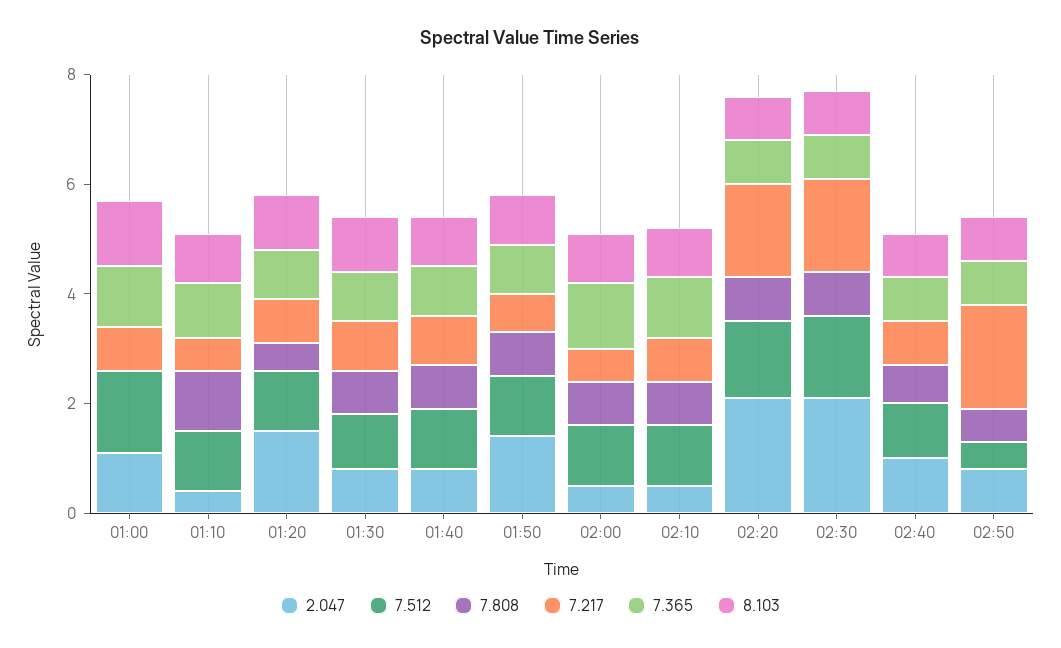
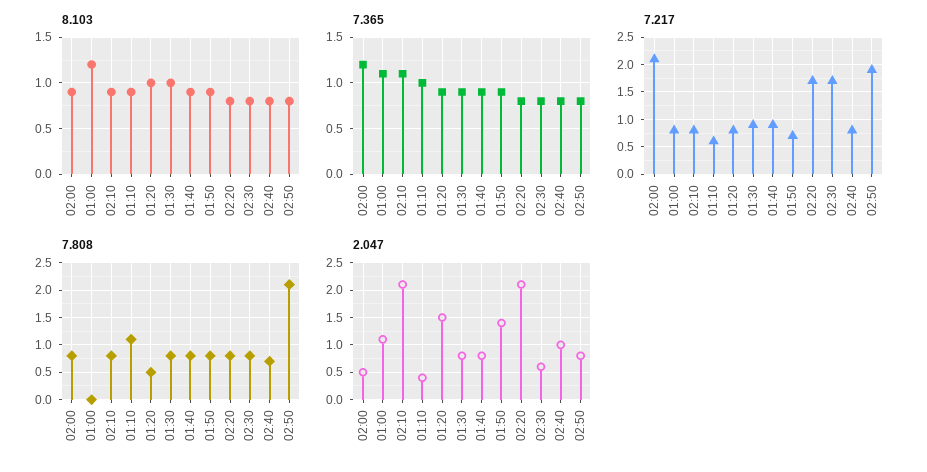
  {
    "2.047": {
      "01:00": 1,
      "01:10": 0.5,
      "01:20": 1.5,
      "01:30": 1,
      "01:40": 1,
      "01:50": 1.5,
      "02:00": 0.5,
-     "02:10": 0.5,
+     "02:10": 2,
      "02:20": 2,
-     "02:30": 2,
+     "02:30": 0.5,
      "02:40": 1,
      "02:50": 1
    },
-   "7.512": {
-     "01:00": 1.5,
-     "01:10": 1,
-     "01:20": 1,
-     "01:30": 1,
-     "01:40": 1,
-     "01:50": 1,
-     "02:00": 1,
-     "02:10": 1,
-     "02:20": 1.5,
-     "02:30": 1.5,
-     "02:40": 1,
-     "02:50": 0.5
-   },
    "7.808": {
      "01:00": 0,
      "01:10": 1,
      "01:20": 0.5,
      "01:30": 1,
      "01:40": 1,
      "01:50": 1,
      "02:00": 1,
      "02:10": 1,
      "02:20": 1,
      "02:30": 1,
      "02:40": 0.5,
-     "02:50": 0.5
+     "02:50": 2
    },
    "7.217": {
      "01:00": 1,
      "01:10": 0.5,
      "01:20": 1,
      "01:30": 1,
      "01:40": 1,
      "01:50": 0.5,
-     "02:00": 0.5,
+     "02:00": 2,
      "02:10": 1,
      "02:20": 1.5,
      "02:30": 1.5,
      "02:40": 1,
      "02:50": 2
    },
    "7.365": {
      "01:00": 1.1,
      "01:10": 1,
      "01:20": 0.9,
      "01:30": 0.9,
      "01:40": 0.9,
      "01:50": 0.9,
      "02:00": 1.2,
      "02:10": 1.1,
      "02:20": 0.8,
      "02:30": 0.8,
      "02:40": 0.8,
      "02:50": 0.8
    },
    "8.103": {
      "01:00": 1.2,
      "01:10": 0.9,
      "01:20": 1,
      "01:30": 1,
      "01:40": 0.9,
      "01:50": 0.9,
      "02:00": 0.9,
      "02:10": 0.9,
      "02:20": 0.8,
      "02:30": 0.8,
      "02:40": 0.8,
      "02:50": 0.8
    }
  }

